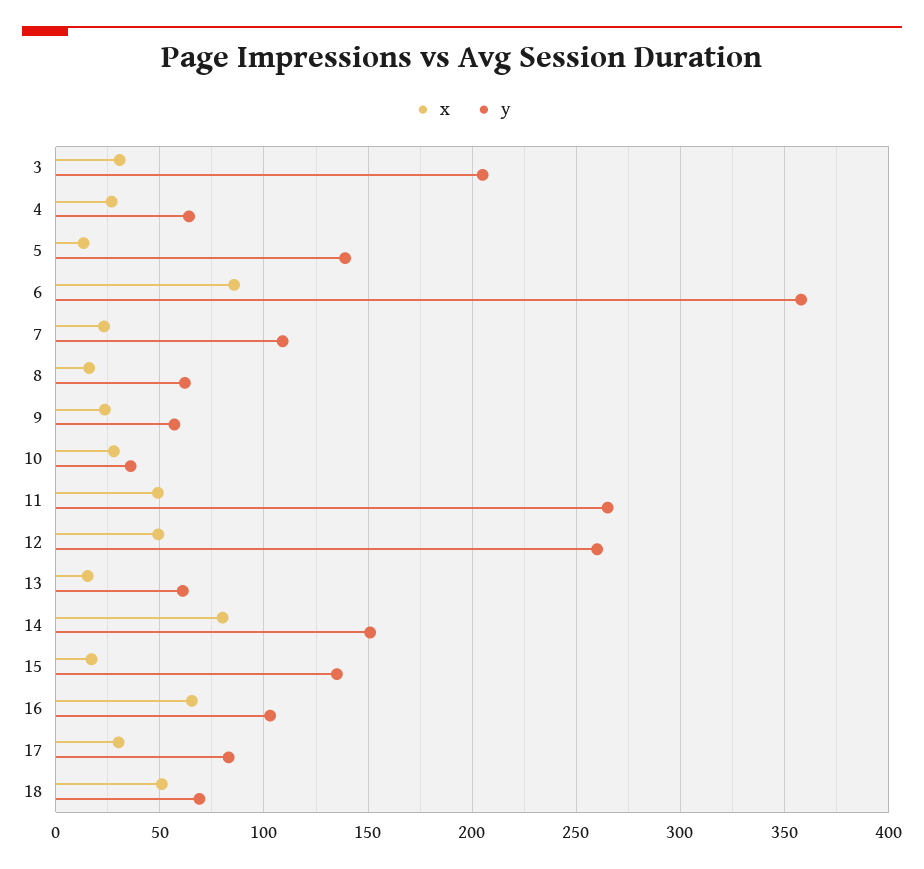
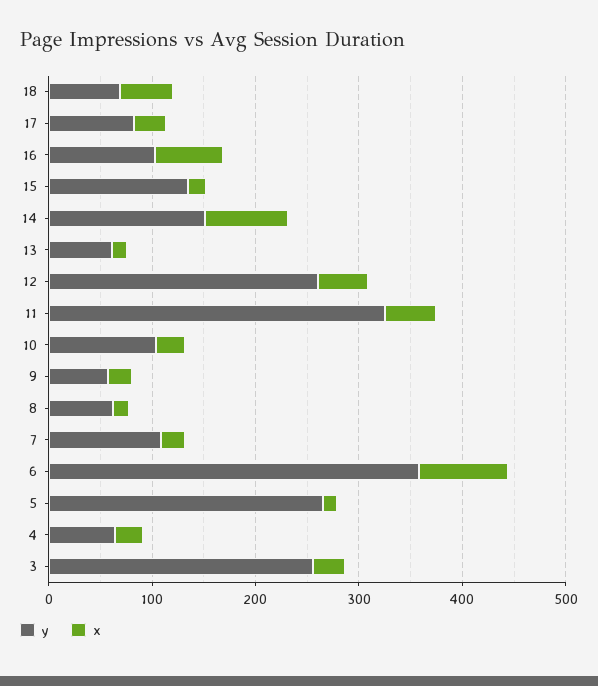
  {
    "x": {
      "3": 30,
      "4": 25,
      "5": 15,
      "6": 85,
      "7": 25,
      "8": 15,
      "9": 25,
      "10": 30,
      "11": 50,
      "12": 50,
      "13": 15,
      "14": 80,
      "15": 15,
      "16": 65,
      "17": 30,
      "18": 50
    },
    "y": {
-     "3": 205,
+     "3": 260,
      "4": 65,
-     "5": 140,
+     "5": 260,
      "6": 360,
      "7": 110,
      "8": 60,
      "9": 55,
-     "10": 35,
+     "10": 100,
-     "11": 265,
+     "11": 320,
      "12": 260,
      "13": 60,
      "14": 150,
      "15": 135,
      "16": 105,
      "17": 85,
      "18": 70
    }
  }

